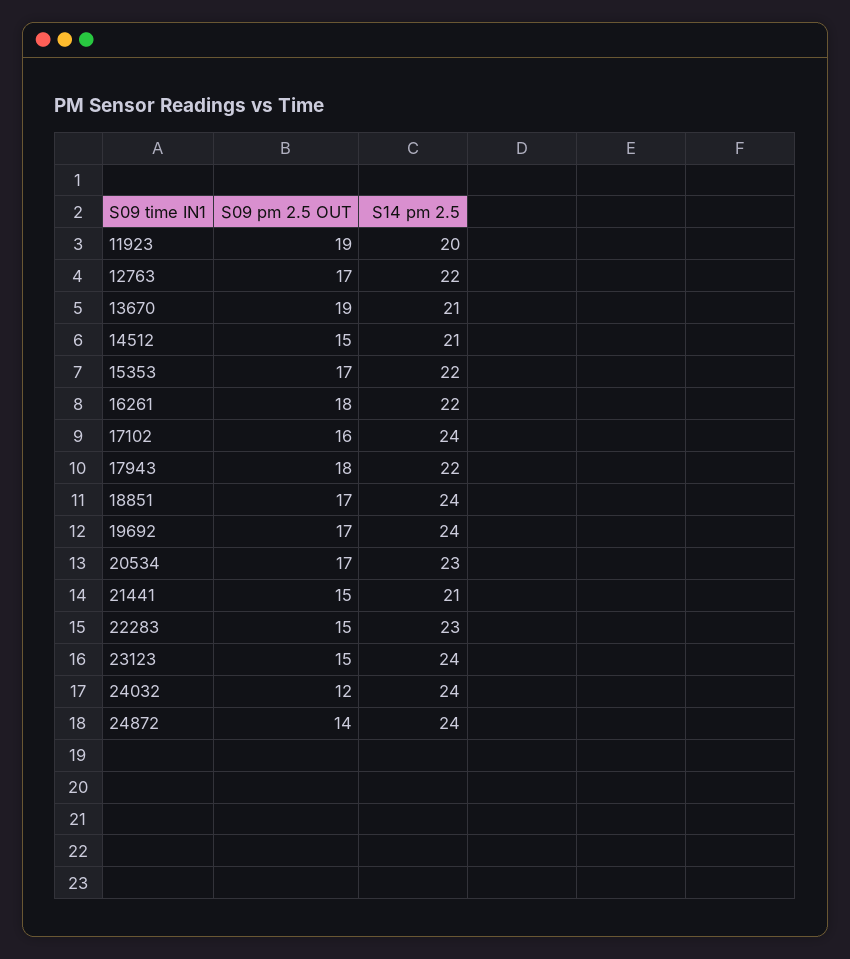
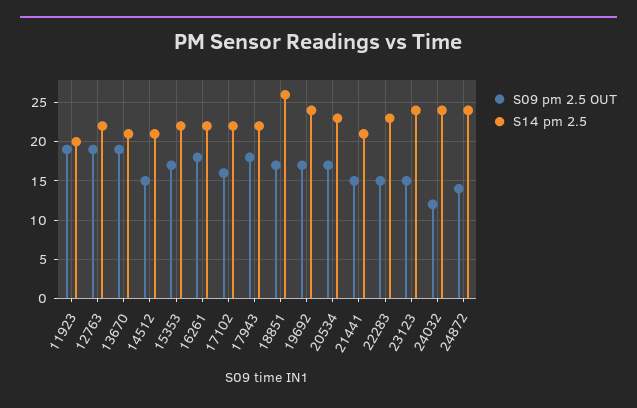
  {
    "S09 pm 2.5 OUT": {
      "11923": 19,
-     "12763": 17,
+     "12763": 19,
      "13670": 19,
      "14512": 15,
      "15353": 17,
      "16261": 18,
      "17102": 16,
      "17943": 18,
      "18851": 17,
      "19692": 17,
      "20534": 17,
      "21441": 15,
      "22283": 15,
      "23123": 15,
      "24032": 12,
      "24872": 14
    },
    "S14 pm 2.5": {
      "11923": 20,
      "12763": 22,
      "13670": 21,
      "14512": 21,
      "15353": 22,
      "16261": 22,
-     "17102": 24,
+     "17102": 22,
      "17943": 22,
-     "18851": 24,
+     "18851": 26,
      "19692": 24,
      "20534": 23,
      "21441": 21,
      "22283": 23,
      "23123": 24,
      "24032": 24,
      "24872": 24
    }
  }

